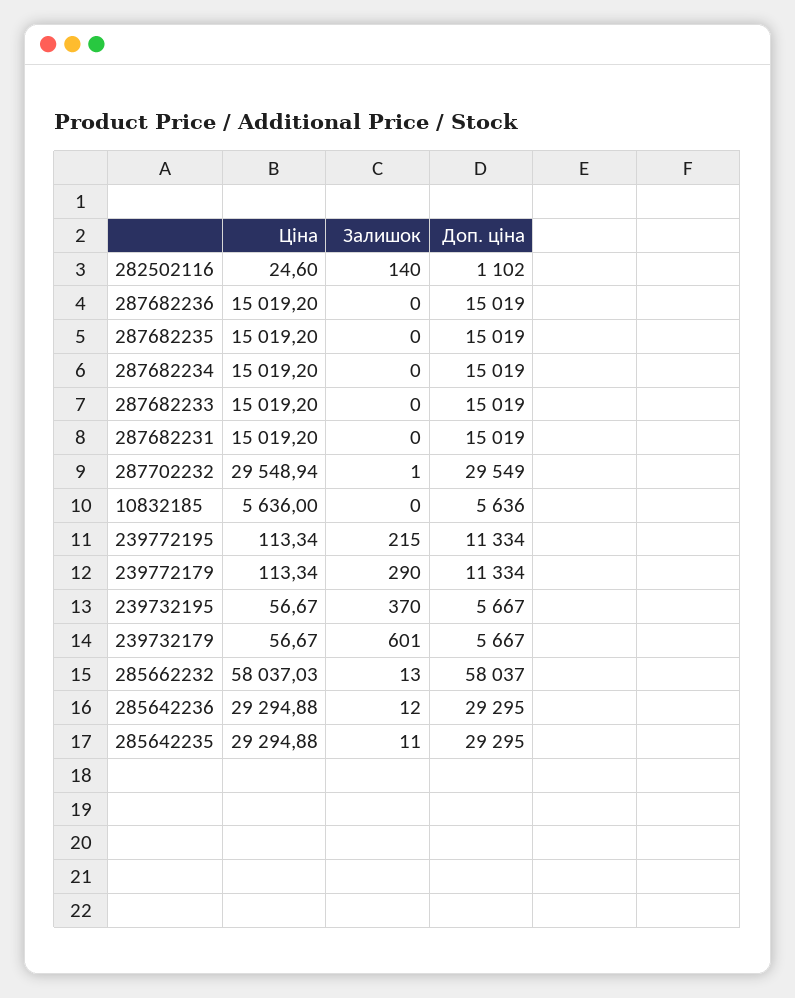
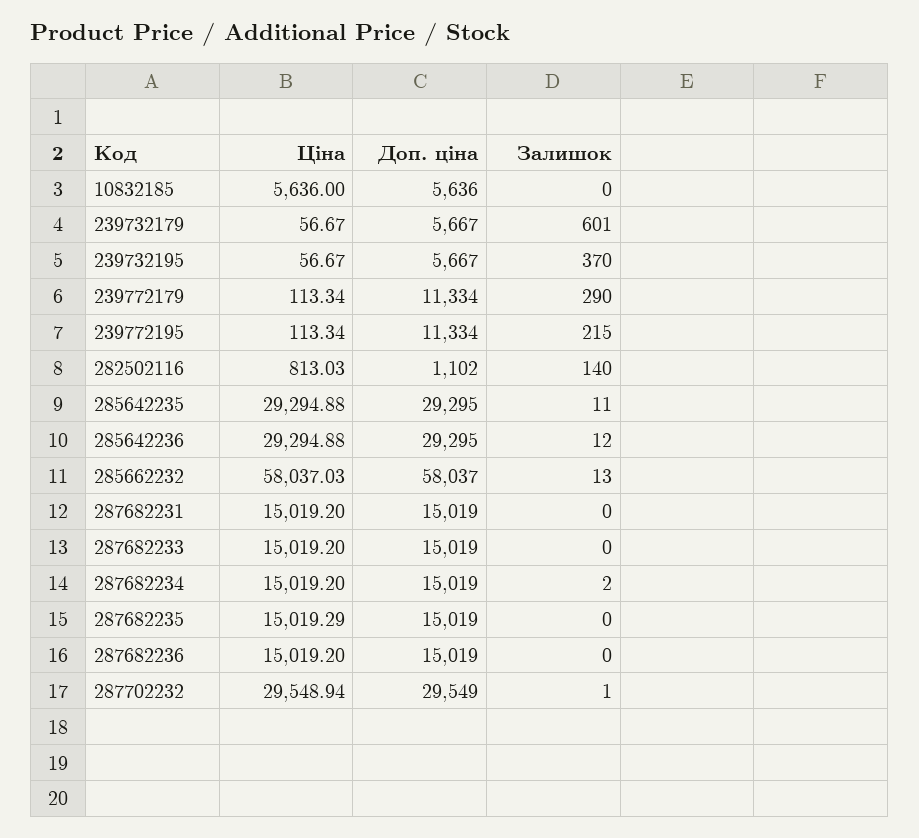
  {
    "Ціна": {
-     "282502116": 24.6,
+     "282502116": 813.03,
      "287682236": 15019.2,
-     "287682235": 15019.2,
+     "287682235": 15019.29,
      "287682234": 15019.2,
      "287682233": 15019.2,
      "287682231": 15019.2,
      "287702232": 29548.94,
      "10832185": 5636,
      "239772195": 113.34,
      "239772179": 113.34,
      "239732195": 56.67,
      "239732179": 56.67,
      "285662232": 58037.03,
      "285642236": 29294.88,
      "285642235": 29294.88
    },
    "Залишок": {
      "282502116": 140,
      "287682236": 0,
      "287682235": 0,
-     "287682234": 0,
+     "287682234": 2,
      "287682233": 0,
      "287682231": 0,
      "287702232": 1,
      "10832185": 0,
      "239772195": 215,
      "239772179": 290,
      "239732195": 370,
      "239732179": 601,
      "285662232": 13,
      "285642236": 12,
      "285642235": 11
    },
    "Доп. ціна": {
      "282502116": 1102,
      "287682236": 15019,
      "287682235": 15019,
      "287682234": 15019,
      "287682233": 15019,
      "287682231": 15019,
      "287702232": 29549,
      "10832185": 5636,
      "239772195": 11334,
      "239772179": 11334,
      "239732195": 5667,
      "239732179": 5667,
      "285662232": 58037,
      "285642236": 29295,
      "285642235": 29295
    }
  }

